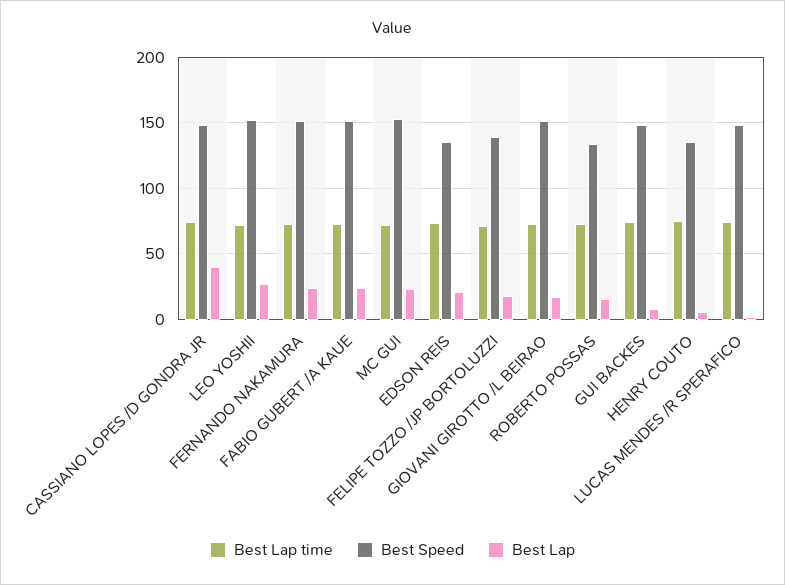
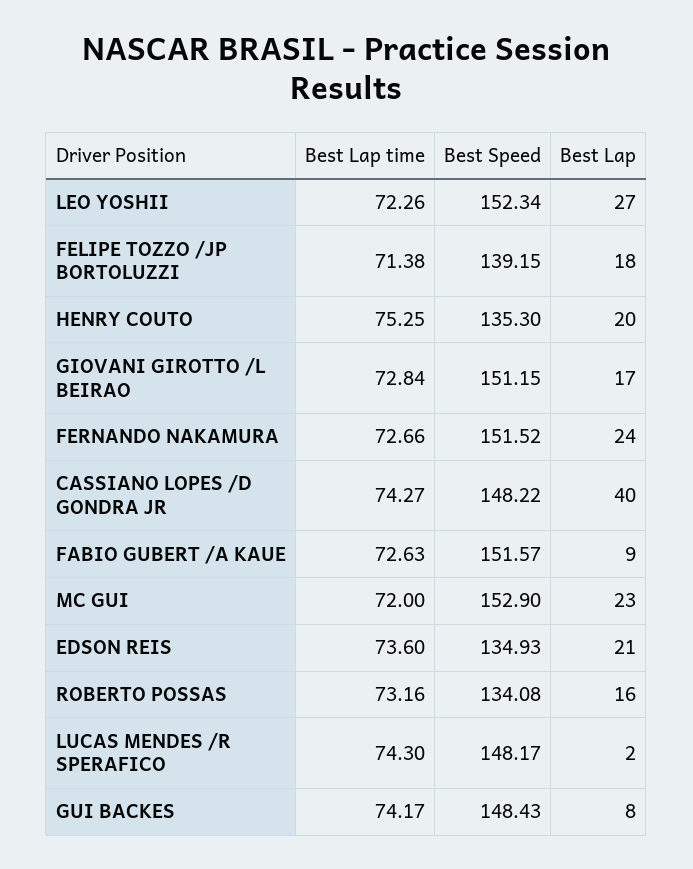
  {
    "Best Lap time": {
      "CASSIANO LOPES /D GONDRA JR": 74.27,
      "LEO YOSHII": 72.26,
      "FERNANDO NAKAMURA": 72.66,
      "FABIO GUBERT /A KAUE": 72.63,
      "MC GUI": 72,
      "EDSON REIS": 73.6,
      "FELIPE TOZZO /JP BORTOLUZZI": 71.38,
      "GIOVANI GIROTTO /L BEIRAO": 72.84,
      "ROBERTO POSSAS": 73.16,
      "GUI BACKES": 74.17,
      "HENRY COUTO": 75.25,
      "LUCAS MENDES /R SPERAFICO": 74.3
    },
    "Best Speed": {
      "CASSIANO LOPES /D GONDRA JR": 148.22,
      "LEO YOSHII": 152.34,
      "FERNANDO NAKAMURA": 151.52,
      "FABIO GUBERT /A KAUE": 151.57,
      "MC GUI": 152.9,
      "EDSON REIS": 134.93,
      "FELIPE TOZZO /JP BORTOLUZZI": 139.15,
      "GIOVANI GIROTTO /L BEIRAO": 151.15,
      "ROBERTO POSSAS": 134.08,
      "GUI BACKES": 148.43,
      "HENRY COUTO": 135.3,
      "LUCAS MENDES /R SPERAFICO": 148.17
    },
    "Best Lap": {
      "CASSIANO LOPES /D GONDRA JR": 40,
      "LEO YOSHII": 27,
      "FERNANDO NAKAMURA": 24,
-     "FABIO GUBERT /A KAUE": 25,
+     "FABIO GUBERT /A KAUE": 9,
      "MC GUI": 23,
      "EDSON REIS": 21,
      "FELIPE TOZZO /JP BORTOLUZZI": 18,
      "GIOVANI GIROTTO /L BEIRAO": 17,
      "ROBERTO POSSAS": 16,
      "GUI BACKES": 8,
-     "HENRY COUTO": 5,
+     "HENRY COUTO": 20,
      "LUCAS MENDES /R SPERAFICO": 2
    }
  }

